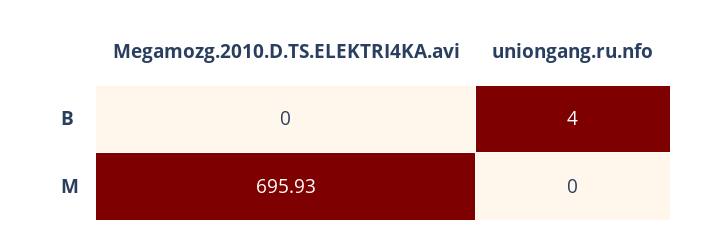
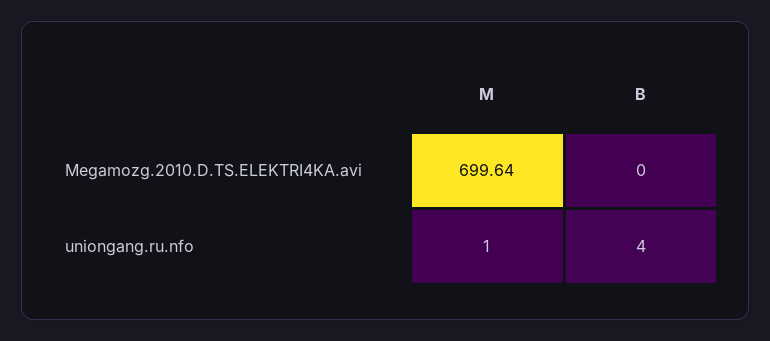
  {
    "Megamozg.2010.D.TS.ELEKTRI4KA.avi": {
      "B": 0,
-     "M": 695.93
+     "M": 699.64
    },
    "uniongang.ru.nfo": {
      "B": 4,
-     "M": 0
+     "M": 1
    }
  }

